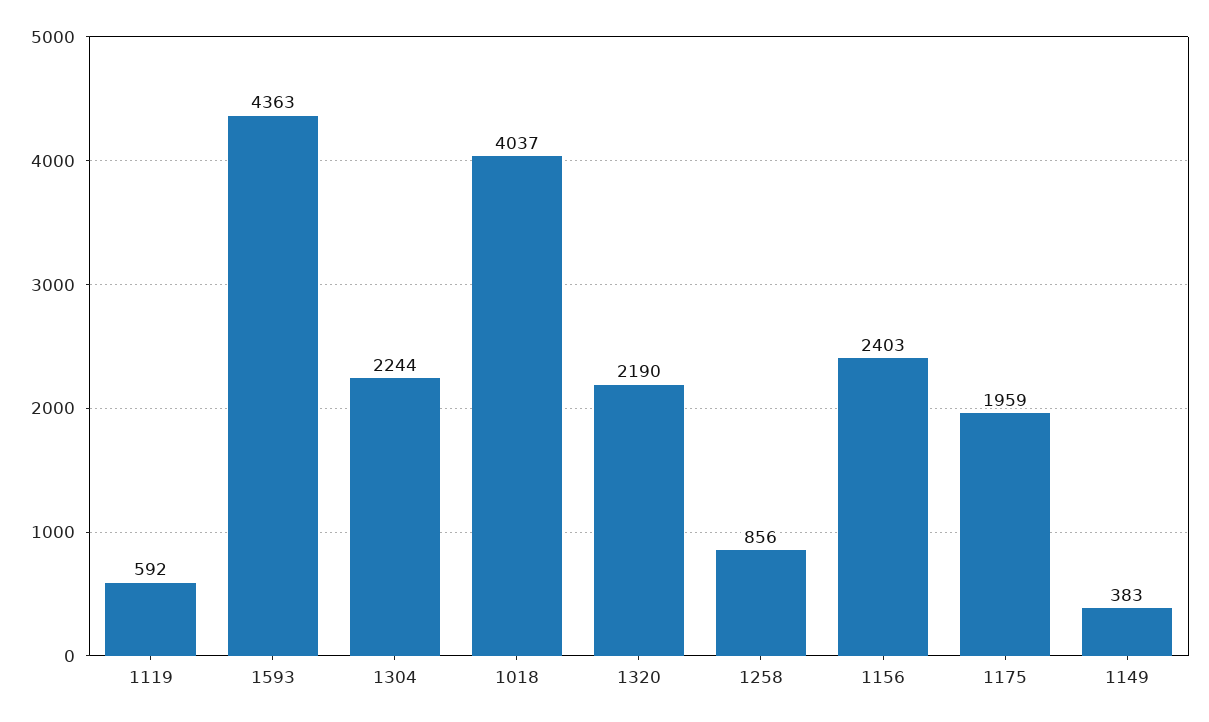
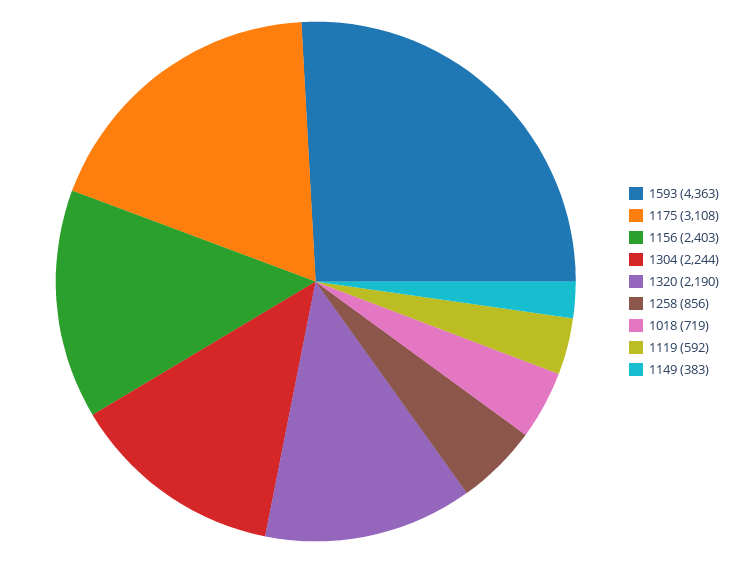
  {
    "1119": 592,
    "1593": 4363,
    "1304": 2244,
-   "1018": 4037,
+   "1018": 719,
    "1320": 2190,
    "1258": 856,
    "1156": 2403,
-   "1175": 1959,
+   "1175": 3108,
    "1149": 383
  }

